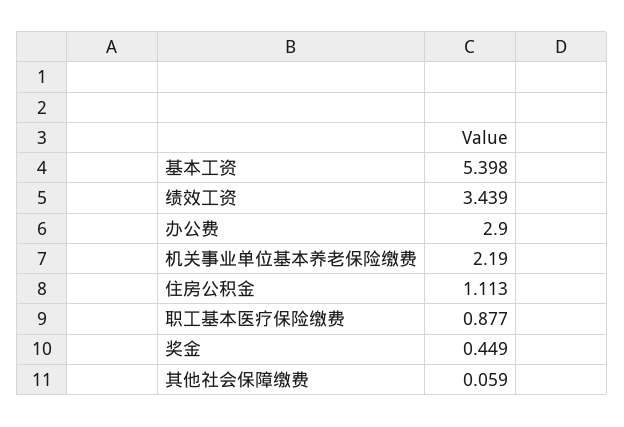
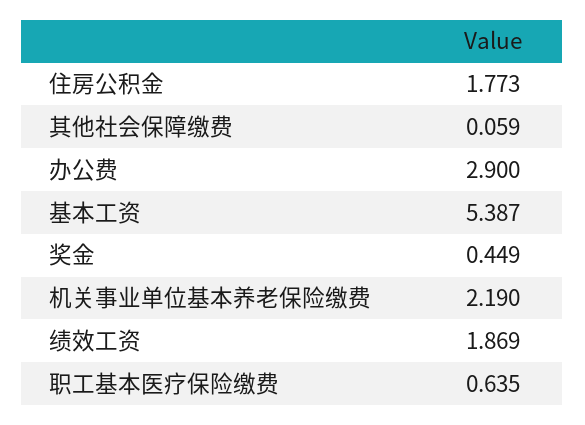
  {
-   "基本工资": 5.398,
+   "基本工资": 5.387,
-   "绩效工资": 3.439,
+   "绩效工资": 1.869,
    "办公费": 2.9,
    "机关事业单位基本养老保险缴费": 2.19,
-   "住房公积金": 1.113,
+   "住房公积金": 1.773,
-   "职工基本医疗保险缴费": 0.877,
+   "职工基本医疗保险缴费": 0.635,
    "奖金": 0.449,
    "其他社会保障缴费": 0.059
  }

